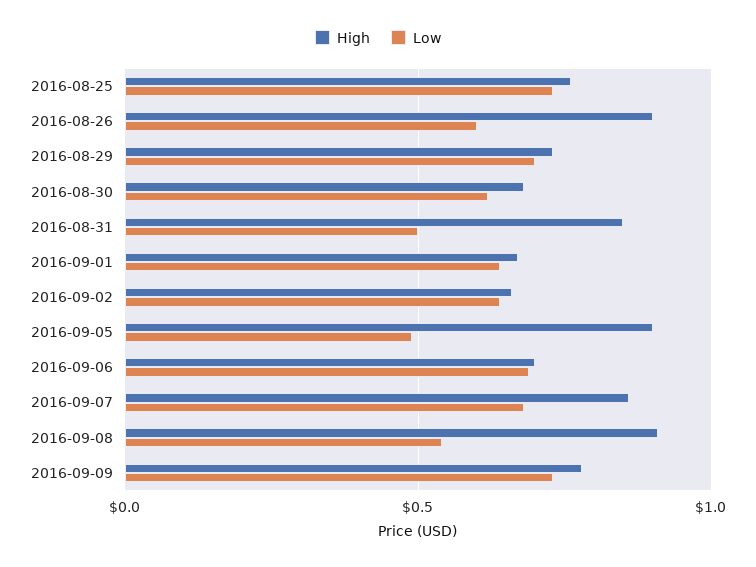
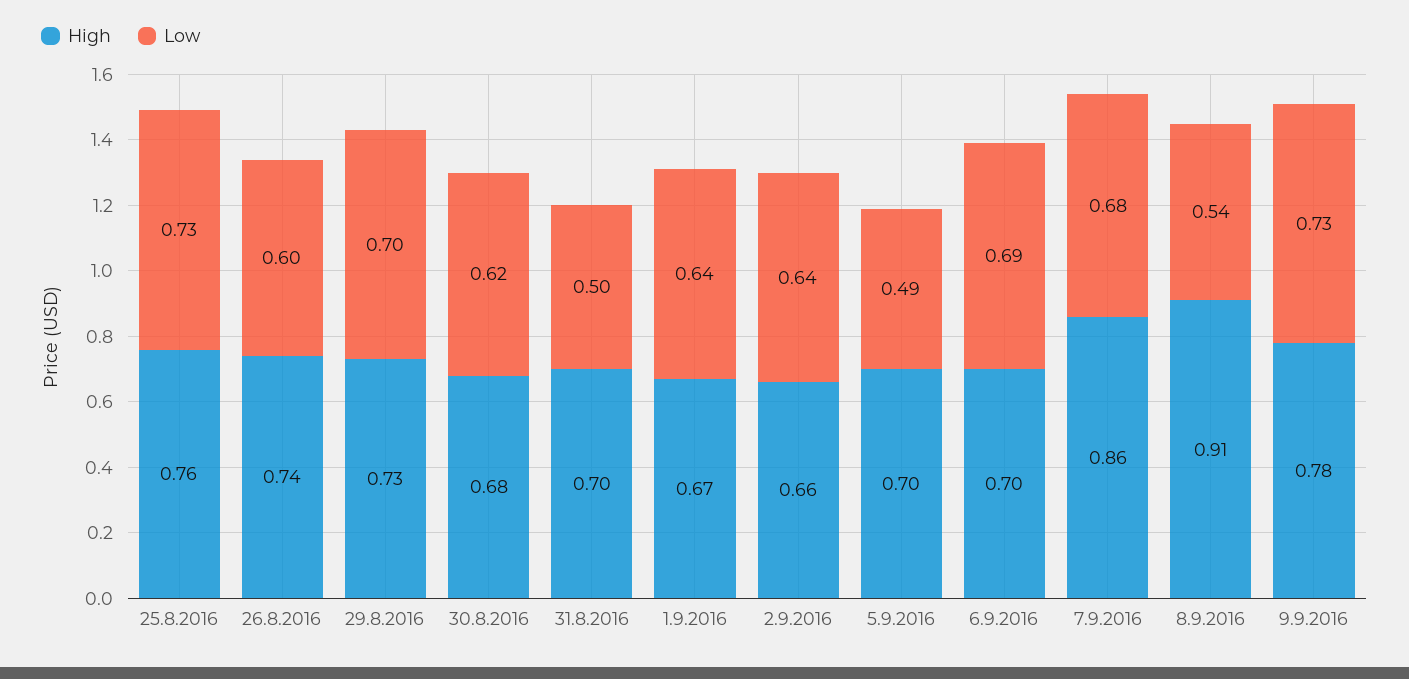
  {
    "High": {
      "2016-08-25": 0.76,
-     "2016-08-26": 0.9,
+     "2016-08-26": 0.74,
      "2016-08-29": 0.73,
      "2016-08-30": 0.68,
-     "2016-08-31": 0.85,
+     "2016-08-31": 0.7,
      "2016-09-01": 0.67,
      "2016-09-02": 0.66,
-     "2016-09-05": 0.9,
+     "2016-09-05": 0.7,
      "2016-09-06": 0.7,
      "2016-09-07": 0.86,
      "2016-09-08": 0.91,
      "2016-09-09": 0.78
    },
    "Low": {
      "2016-08-25": 0.73,
      "2016-08-26": 0.6,
      "2016-08-29": 0.7,
      "2016-08-30": 0.62,
      "2016-08-31": 0.5,
      "2016-09-01": 0.64,
      "2016-09-02": 0.64,
      "2016-09-05": 0.49,
      "2016-09-06": 0.69,
      "2016-09-07": 0.68,
      "2016-09-08": 0.54,
      "2016-09-09": 0.73
    }
  }

